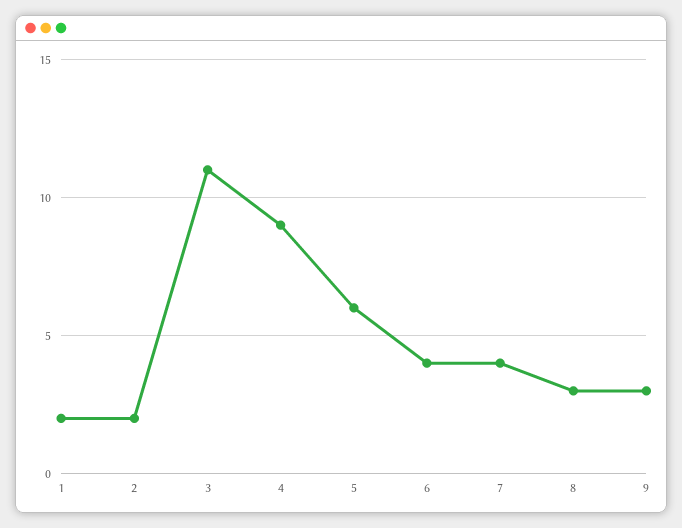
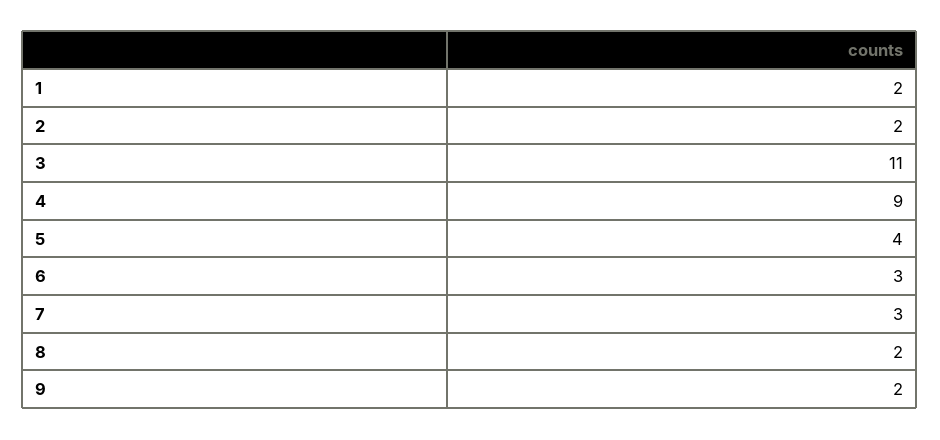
  {
    "1": 2,
    "2": 2,
    "3": 11,
    "4": 9,
-   "5": 6,
+   "5": 4,
-   "6": 4,
+   "6": 3,
-   "7": 4,
+   "7": 3,
-   "8": 3,
+   "8": 2,
-   "9": 3
+   "9": 2
  }

